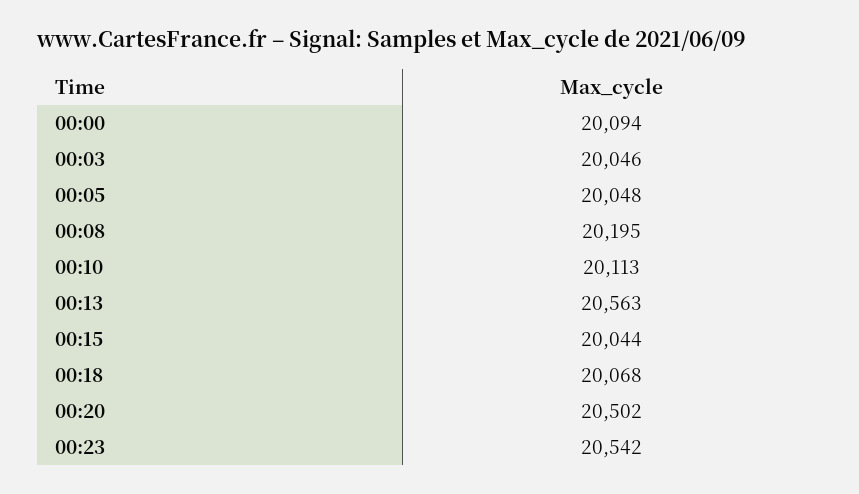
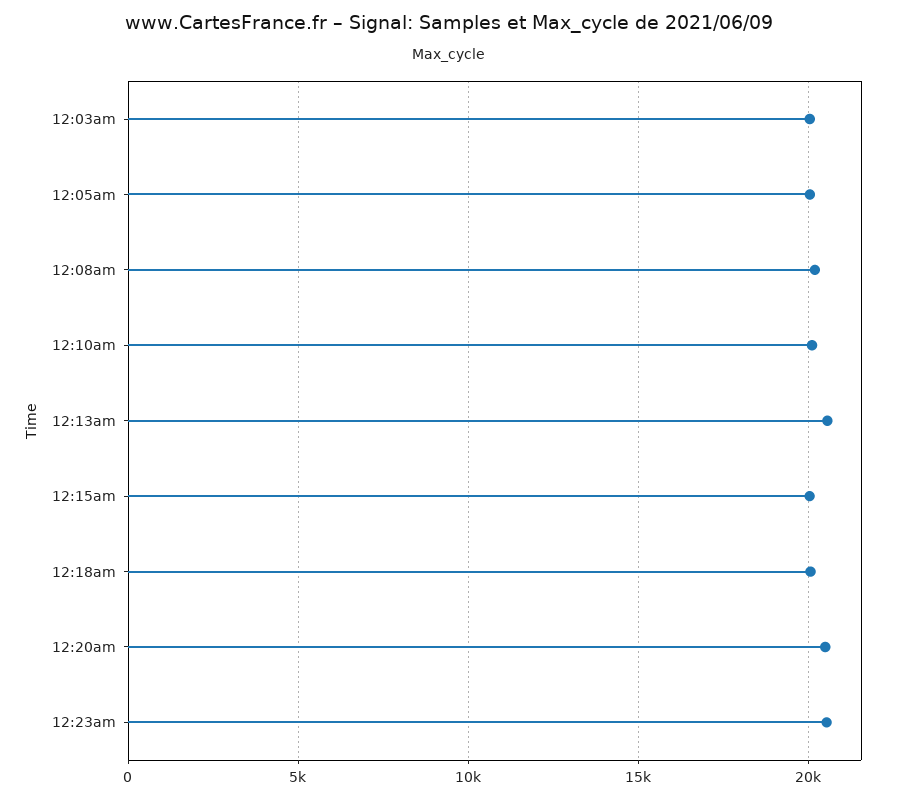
  {
-   "00:00": 20094,
    "00:03": 20046,
    "00:05": 20048,
    "00:08": 20195,
    "00:10": 20113,
    "00:13": 20563,
    "00:15": 20044,
    "00:18": 20068,
    "00:20": 20502,
    "00:23": 20542
  }

